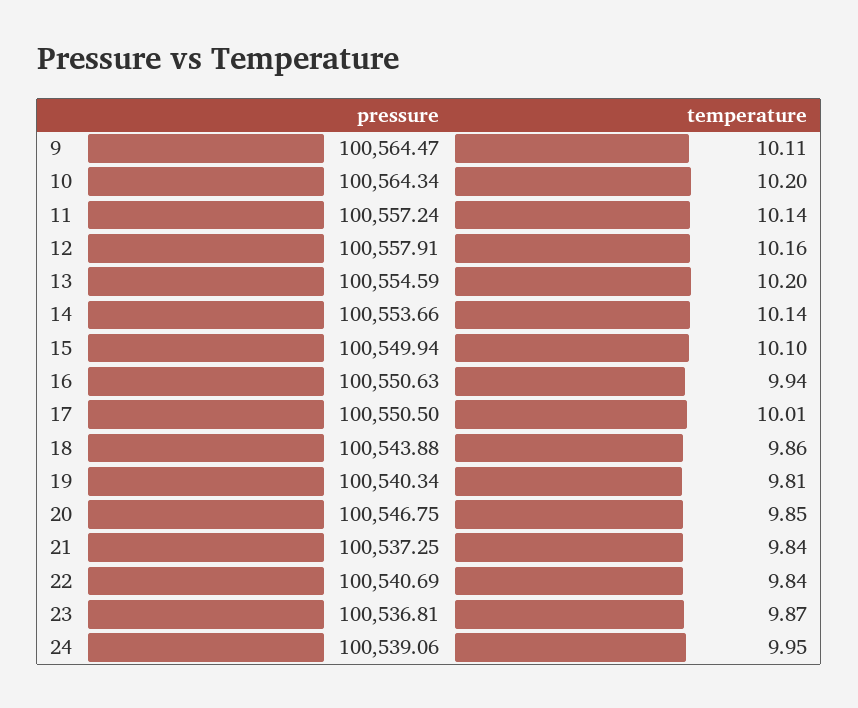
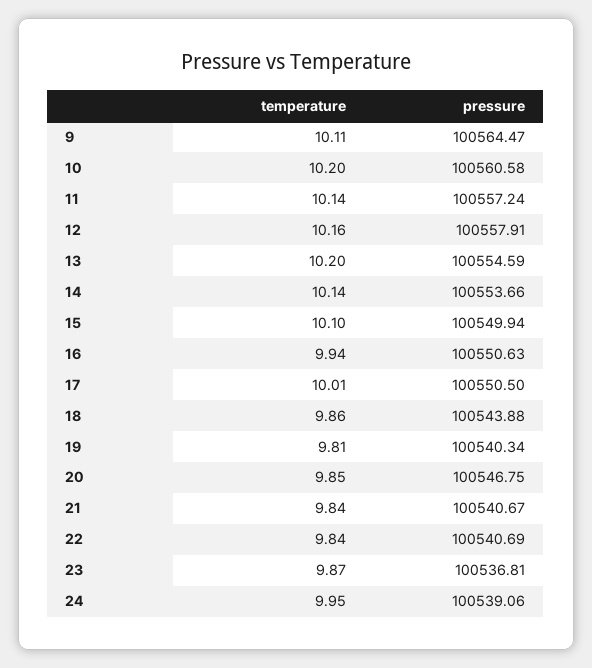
  {
    "pressure": {
      "9": 100564.47,
-     "10": 100564.34,
+     "10": 100560.58,
      "11": 100557.24,
      "12": 100557.91,
      "13": 100554.59,
      "14": 100553.66,
      "15": 100549.94,
      "16": 100550.63,
      "17": 100550.5,
      "18": 100543.88,
      "19": 100540.34,
      "20": 100546.75,
-     "21": 100537.25,
+     "21": 100540.67,
      "22": 100540.69,
      "23": 100536.81,
      "24": 100539.06
    },
    "temperature": {
      "9": 10.11,
      "10": 10.2,
      "11": 10.14,
      "12": 10.16,
      "13": 10.2,
      "14": 10.14,
      "15": 10.1,
      "16": 9.94,
      "17": 10.01,
      "18": 9.86,
      "19": 9.81,
      "20": 9.85,
      "21": 9.84,
      "22": 9.84,
      "23": 9.87,
      "24": 9.95
    }
  }

